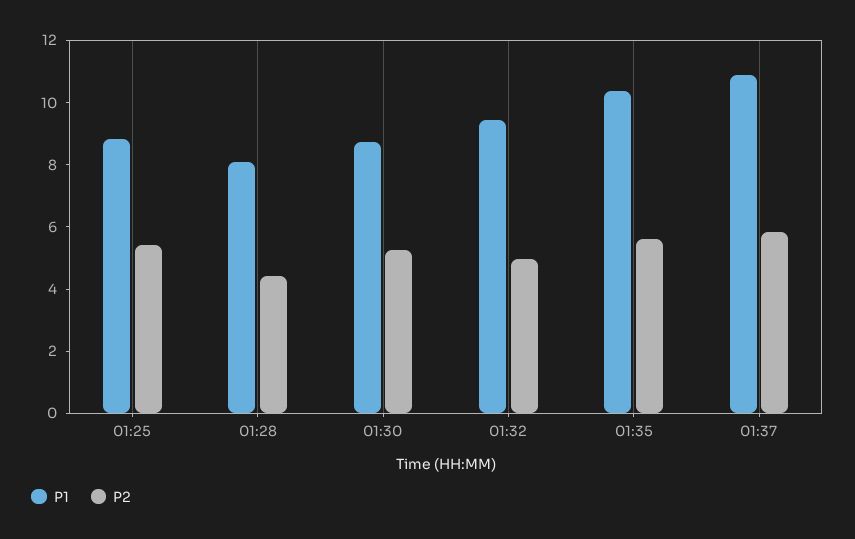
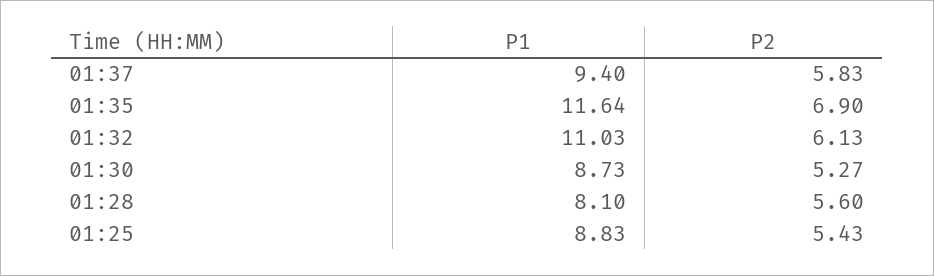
  {
    "P1": {
      "01:25": 8.83,
      "01:28": 8.1,
      "01:30": 8.73,
-     "01:32": 9.5,
+     "01:32": 11.03,
-     "01:35": 10.5,
+     "01:35": 11.64,
-     "01:37": 11
+     "01:37": 9.4
    },
    "P2": {
      "01:25": 5.43,
-     "01:28": 4.5,
+     "01:28": 5.6,
      "01:30": 5.27,
-     "01:32": 5,
+     "01:32": 6.13,
-     "01:35": 5.5,
+     "01:35": 6.9,
      "01:37": 5.83
    }
  }

